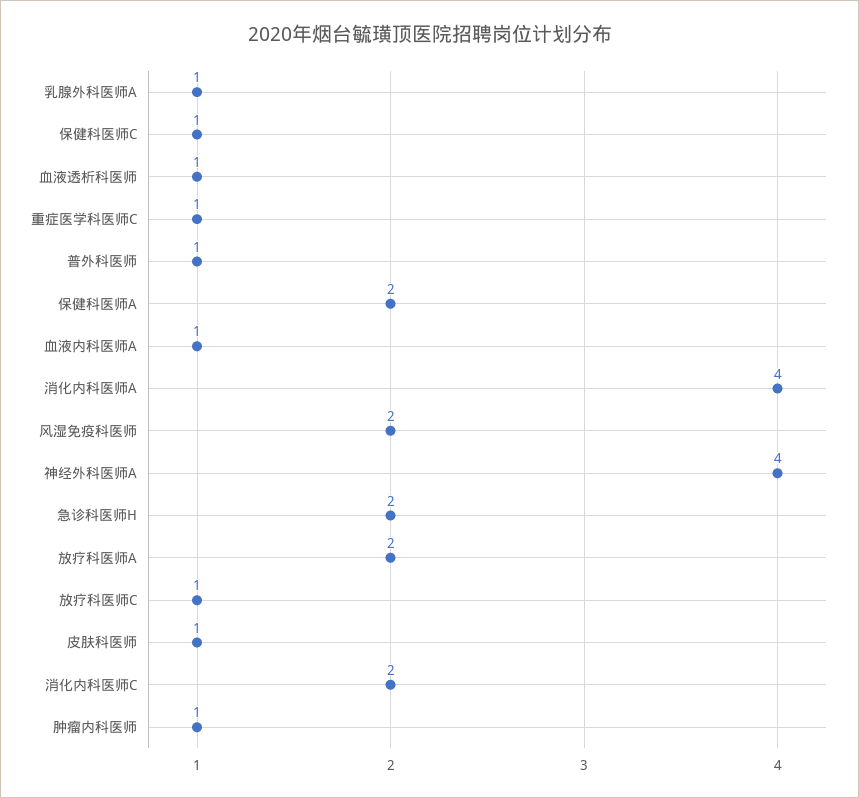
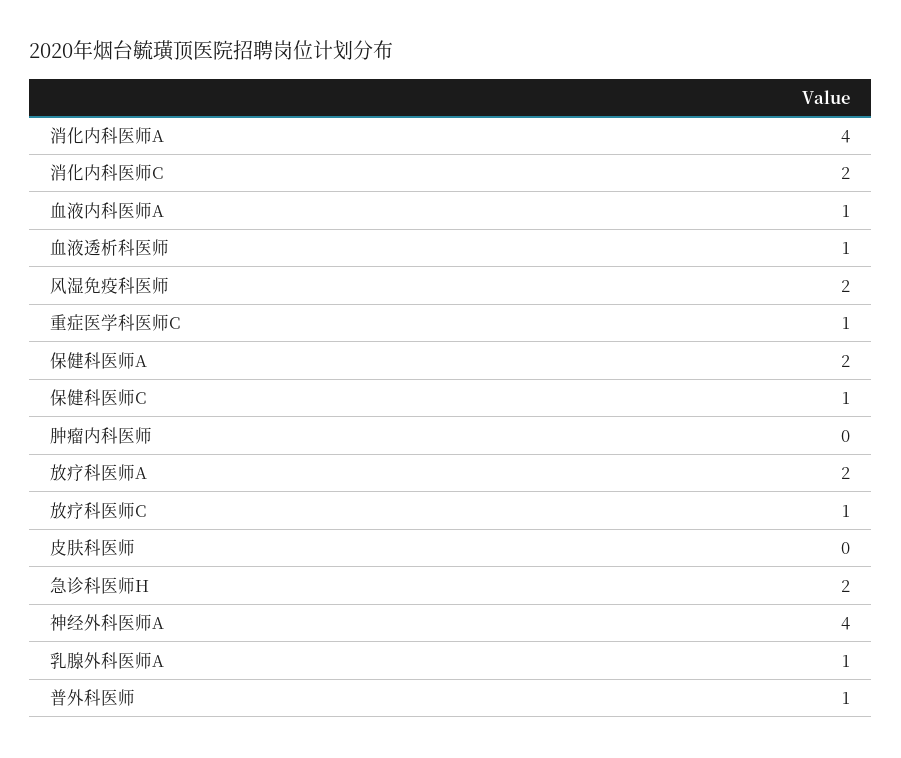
  {
    "乳腺外科医师A": 1,
    "保健科医师C": 1,
    "血液透析科医师": 1,
    "重症医学科医师C": 1,
    "普外科医师": 1,
    "保健科医师A": 2,
    "血液内科医师A": 1,
    "消化内科医师A": 4,
    "风湿免疫科医师": 2,
    "神经外科医师A": 4,
    "急诊科医师H": 2,
    "放疗科医师A": 2,
    "放疗科医师C": 1,
-   "皮肤科医师": 1,
+   "皮肤科医师": 0,
    "消化内科医师C": 2,
-   "肿瘤内科医师": 1
+   "肿瘤内科医师": 0
  }

